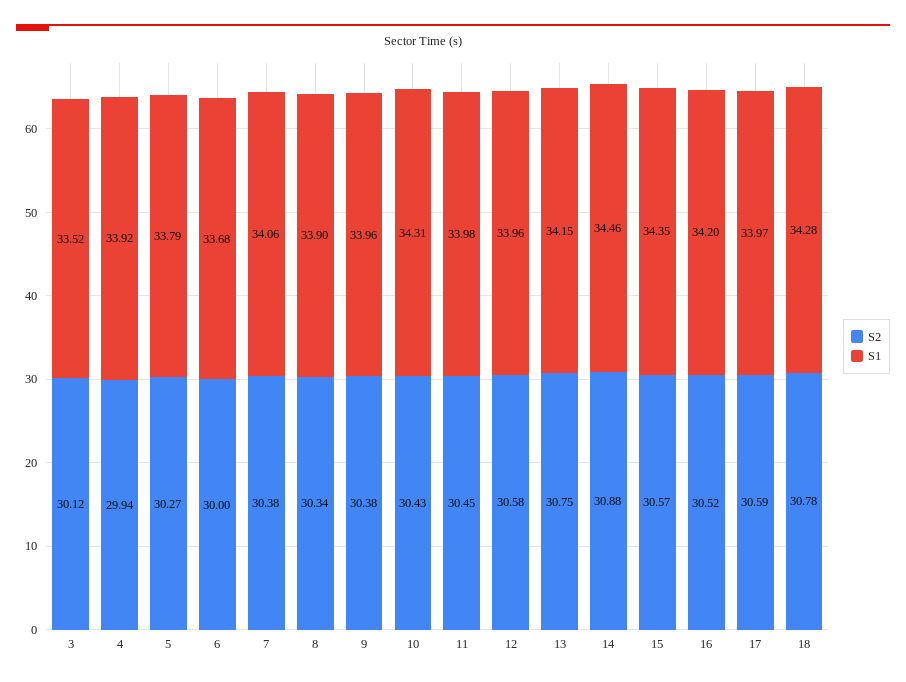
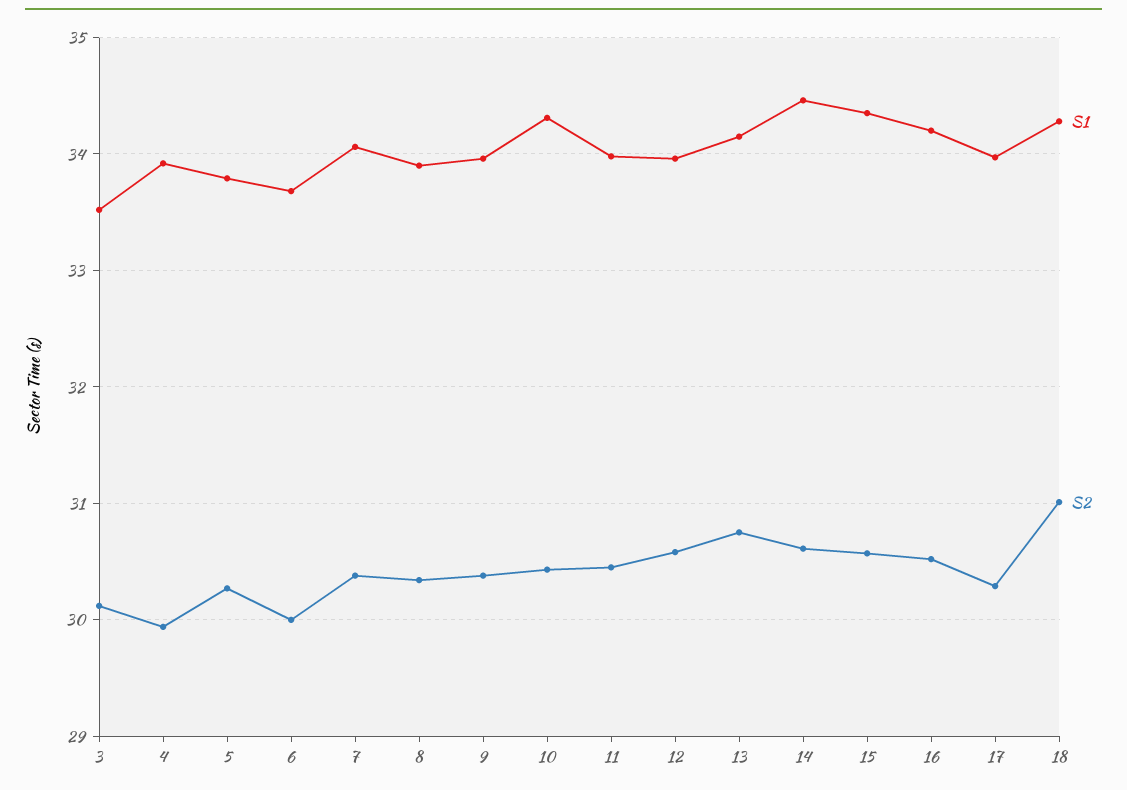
  {
    "S2": {
      "3": 30.12,
      "4": 29.94,
      "5": 30.27,
      "6": 30,
      "7": 30.38,
      "8": 30.34,
      "9": 30.38,
      "10": 30.43,
      "11": 30.45,
      "12": 30.58,
      "13": 30.75,
-     "14": 30.88,
+     "14": 30.6,
      "15": 30.57,
      "16": 30.52,
-     "17": 30.59,
+     "17": 30.3,
-     "18": 30.78
+     "18": 31
    },
    "S1": {
      "3": 33.52,
      "4": 33.92,
      "5": 33.79,
      "6": 33.68,
      "7": 34.06,
      "8": 33.9,
      "9": 33.96,
      "10": 34.31,
      "11": 33.98,
      "12": 33.96,
      "13": 34.15,
      "14": 34.46,
      "15": 34.35,
      "16": 34.2,
      "17": 33.97,
      "18": 34.28
    }
  }

